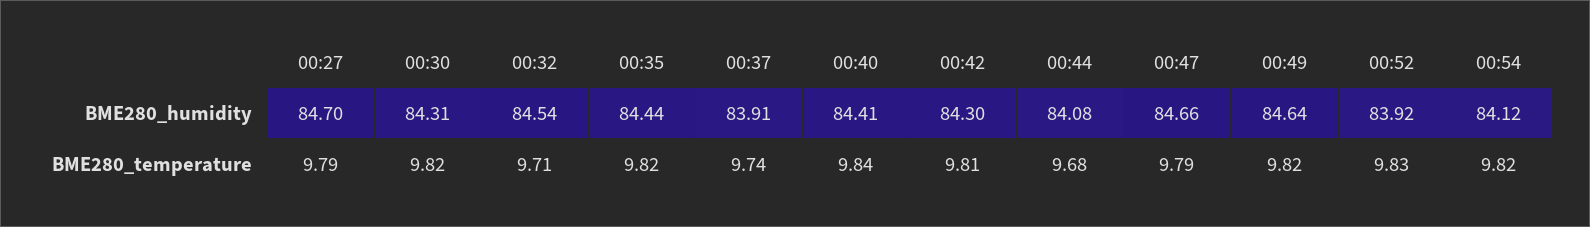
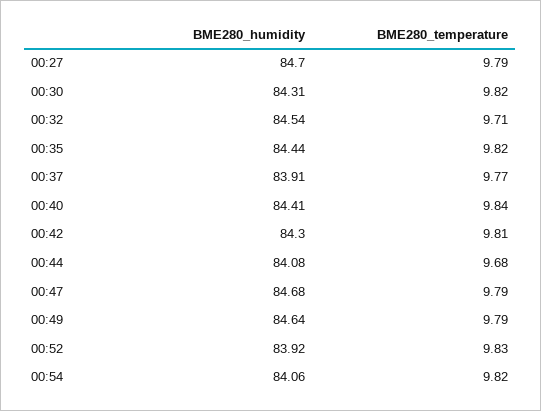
  {
    "00:27": {
      "BME280_humidity": 84.7,
      "BME280_temperature": 9.79
    },
    "00:30": {
      "BME280_humidity": 84.31,
      "BME280_temperature": 9.82
    },
    "00:32": {
      "BME280_humidity": 84.54,
      "BME280_temperature": 9.71
    },
    "00:35": {
      "BME280_humidity": 84.44,
      "BME280_temperature": 9.82
    },
    "00:37": {
      "BME280_humidity": 83.91,
-     "BME280_temperature": 9.74
+     "BME280_temperature": 9.77
    },
    "00:40": {
      "BME280_humidity": 84.41,
      "BME280_temperature": 9.84
    },
    "00:42": {
      "BME280_humidity": 84.3,
      "BME280_temperature": 9.81
    },
    "00:44": {
      "BME280_humidity": 84.08,
      "BME280_temperature": 9.68
    },
    "00:47": {
-     "BME280_humidity": 84.66,
+     "BME280_humidity": 84.68,
      "BME280_temperature": 9.79
    },
    "00:49": {
      "BME280_humidity": 84.64,
-     "BME280_temperature": 9.82
+     "BME280_temperature": 9.79
    },
    "00:52": {
      "BME280_humidity": 83.92,
      "BME280_temperature": 9.83
    },
    "00:54": {
-     "BME280_humidity": 84.12,
+     "BME280_humidity": 84.06,
      "BME280_temperature": 9.82
    }
  }

